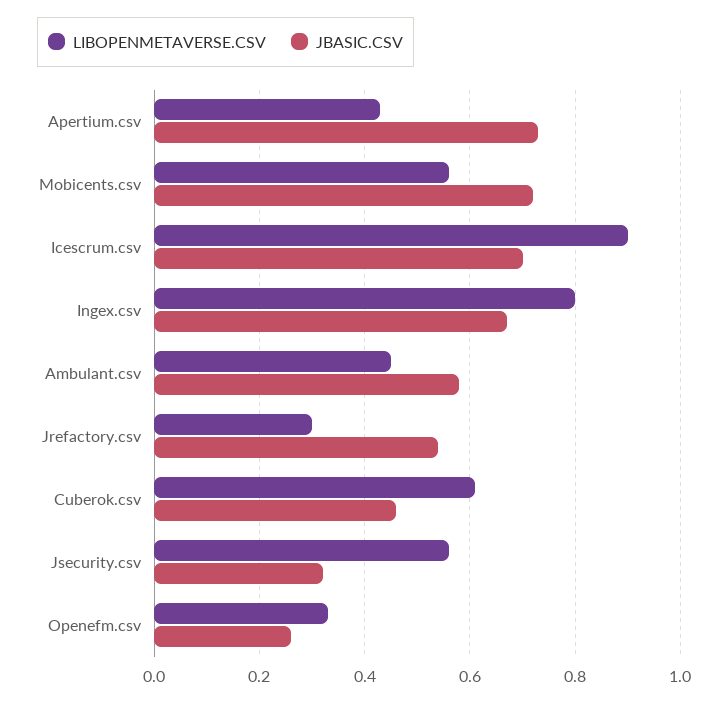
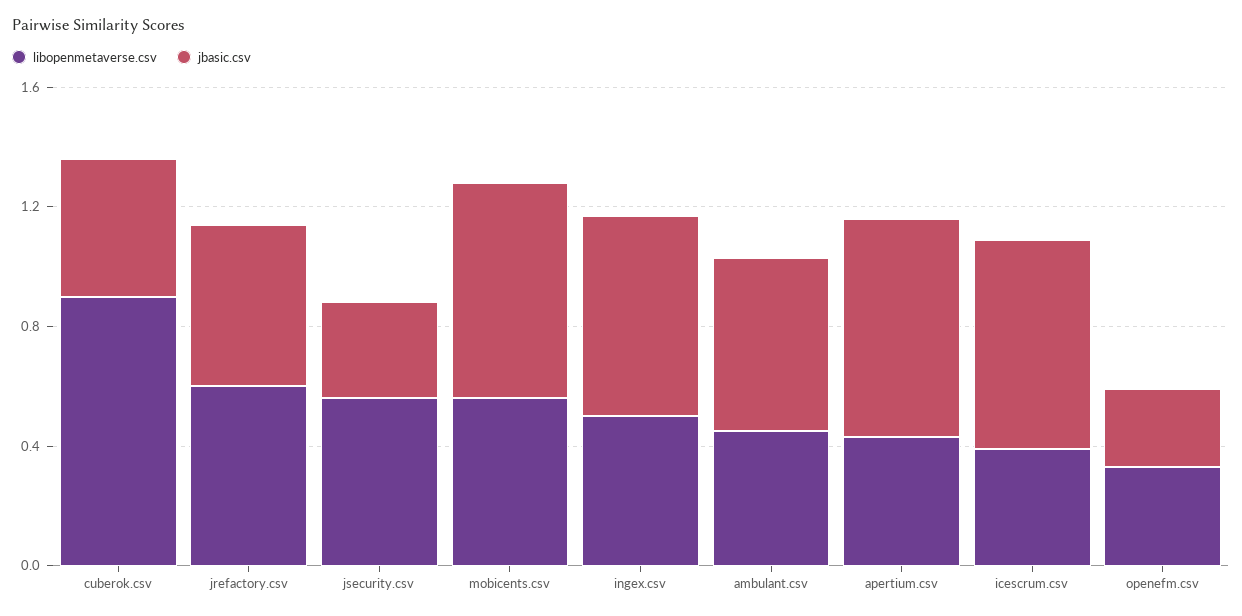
  {
    "LIBOPENMETAVERSE.CSV": {
      "Apertium.csv": 0.45,
      "Mobicents.csv": 0.55,
-     "Icescrum.csv": 0.9,
+     "Icescrum.csv": 0.4,
-     "Ingex.csv": 0.8,
+     "Ingex.csv": 0.5,
      "Ambulant.csv": 0.45,
-     "Jrefactory.csv": 0.3,
+     "Jrefactory.csv": 0.6,
-     "Cuberok.csv": 0.6,
+     "Cuberok.csv": 0.9,
      "Jsecurity.csv": 0.55,
      "Openefm.csv": 0.35
    },
    "JBASIC.CSV": {
      "Apertium.csv": 0.75,
      "Mobicents.csv": 0.7,
      "Icescrum.csv": 0.7,
      "Ingex.csv": 0.65,
      "Ambulant.csv": 0.6,
      "Jrefactory.csv": 0.55,
      "Cuberok.csv": 0.45,
      "Jsecurity.csv": 0.3,
      "Openefm.csv": 0.25
    }
  }

